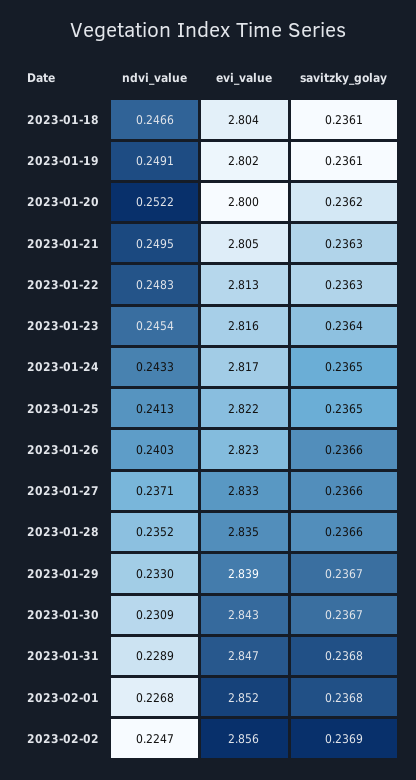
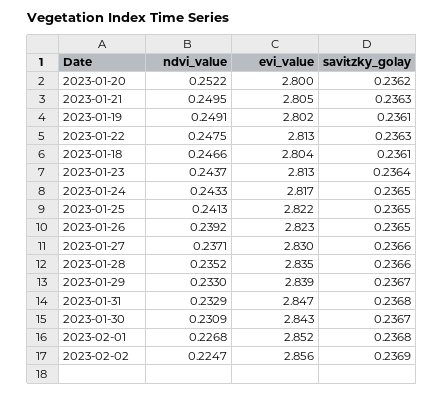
  {
    "ndvi_value": {
      "2023-01-18": 0.2466,
      "2023-01-19": 0.2491,
      "2023-01-20": 0.2522,
      "2023-01-21": 0.2495,
-     "2023-01-22": 0.2483,
+     "2023-01-22": 0.2475,
-     "2023-01-23": 0.2454,
+     "2023-01-23": 0.2437,
      "2023-01-24": 0.2433,
      "2023-01-25": 0.2413,
-     "2023-01-26": 0.2403,
+     "2023-01-26": 0.2392,
      "2023-01-27": 0.2371,
      "2023-01-28": 0.2352,
      "2023-01-29": 0.233,
      "2023-01-30": 0.2309,
-     "2023-01-31": 0.2289,
+     "2023-01-31": 0.2329,
      "2023-02-01": 0.2268,
      "2023-02-02": 0.2247
    },
    "evi_value": {
      "2023-01-18": 2.804,
      "2023-01-19": 2.802,
      "2023-01-20": 2.8,
      "2023-01-21": 2.805,
      "2023-01-22": 2.813,
-     "2023-01-23": 2.816,
+     "2023-01-23": 2.813,
      "2023-01-24": 2.817,
      "2023-01-25": 2.822,
      "2023-01-26": 2.823,
-     "2023-01-27": 2.833,
+     "2023-01-27": 2.83,
      "2023-01-28": 2.835,
      "2023-01-29": 2.839,
      "2023-01-30": 2.843,
      "2023-01-31": 2.847,
      "2023-02-01": 2.852,
      "2023-02-02": 2.856
    },
    "savitzky_golay": {
      "2023-01-18": 0.2361,
      "2023-01-19": 0.2361,
      "2023-01-20": 0.2362,
      "2023-01-21": 0.2363,
      "2023-01-22": 0.2363,
      "2023-01-23": 0.2364,
      "2023-01-24": 0.2365,
      "2023-01-25": 0.2365,
-     "2023-01-26": 0.2366,
+     "2023-01-26": 0.2365,
      "2023-01-27": 0.2366,
      "2023-01-28": 0.2366,
      "2023-01-29": 0.2367,
      "2023-01-30": 0.2367,
      "2023-01-31": 0.2368,
      "2023-02-01": 0.2368,
      "2023-02-02": 0.2369
    }
  }

